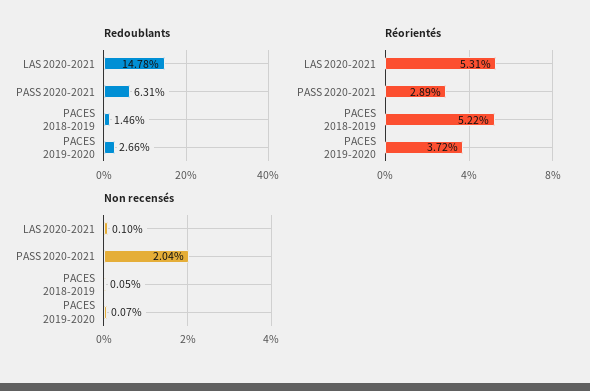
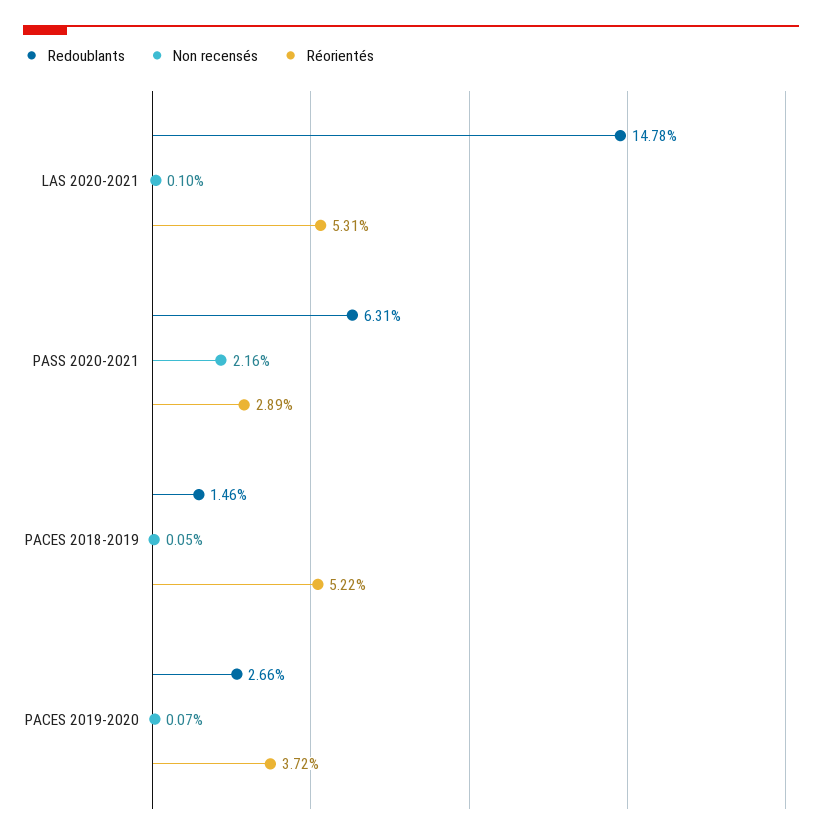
  {
    "Redoublants": {
      "LAS 2020-2021": 14.78,
      "PASS 2020-2021": 6.31,
      "PACES 2018-2019": 1.46,
      "PACES 2019-2020": 2.66
    },
    "Réorientés": {
      "LAS 2020-2021": 5.31,
      "PASS 2020-2021": 2.89,
      "PACES 2018-2019": 5.22,
      "PACES 2019-2020": 3.72
    },
    "Non recensés": {
      "LAS 2020-2021": 0.1,
-     "PASS 2020-2021": 2.04,
+     "PASS 2020-2021": 2.16,
      "PACES 2018-2019": 0.05,
      "PACES 2019-2020": 0.07
    }
  }

